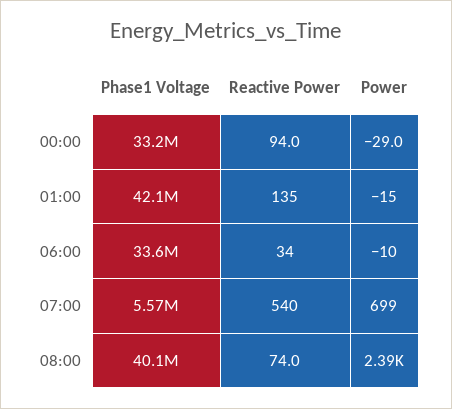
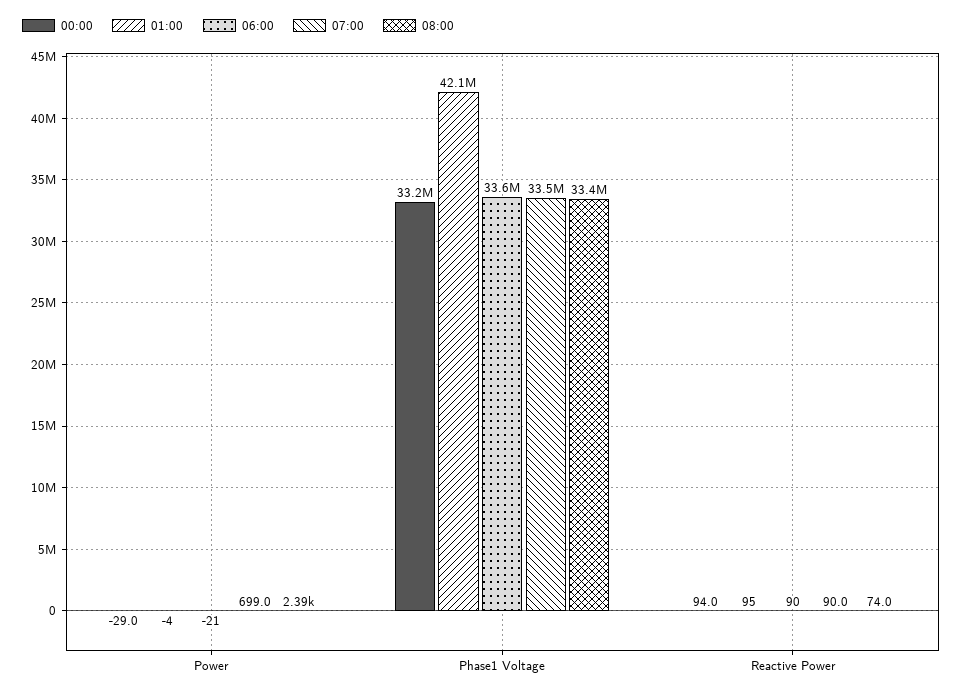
  {
    "00:00": {
      "Phase1 Voltage": 33200000,
      "Reactive Power": 94,
      "Power": -29
    },
    "01:00": {
      "Phase1 Voltage": 42100000,
-     "Reactive Power": 135,
+     "Reactive Power": 95,
-     "Power": -15
+     "Power": -4
    },
    "06:00": {
      "Phase1 Voltage": 33600000,
-     "Reactive Power": 34,
+     "Reactive Power": 90,
-     "Power": -10
+     "Power": -21
    },
    "07:00": {
-     "Phase1 Voltage": 5570000,
+     "Phase1 Voltage": 33500000,
-     "Reactive Power": 540,
+     "Reactive Power": 90,
      "Power": 699
    },
    "08:00": {
-     "Phase1 Voltage": 40100000,
+     "Phase1 Voltage": 33400000,
      "Reactive Power": 74,
      "Power": 2390
    }
  }

